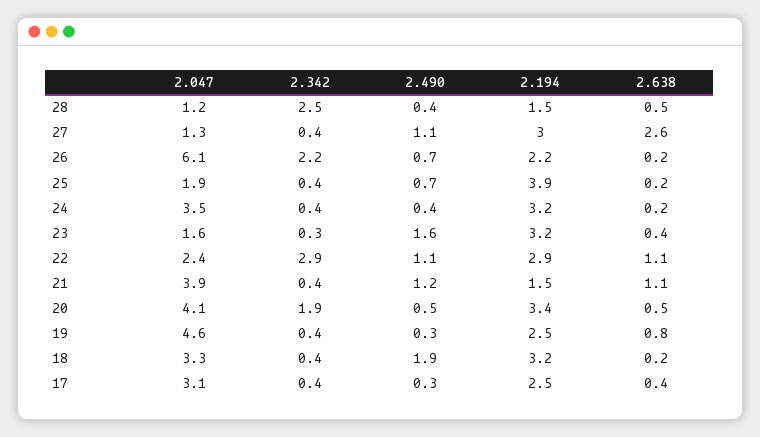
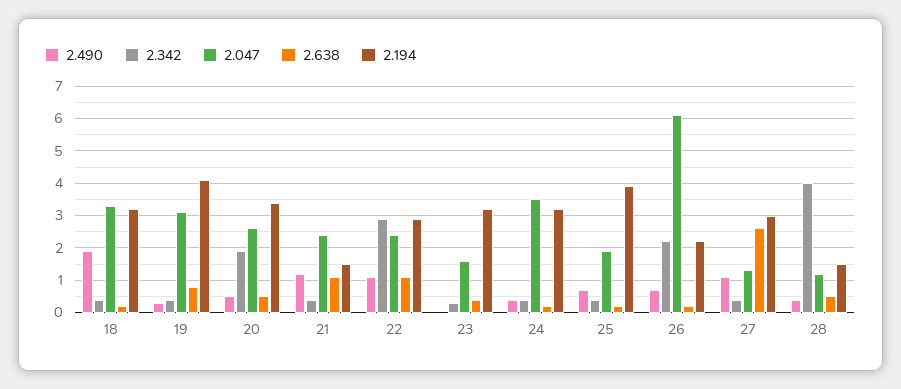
  {
    "2.047": {
      "28": 1.2,
      "27": 1.3,
      "26": 6.1,
      "25": 1.9,
      "24": 3.5,
      "23": 1.6,
      "22": 2.4,
-     "21": 3.9,
+     "21": 2.5,
-     "20": 4.1,
+     "20": 2.5,
-     "19": 4.6,
+     "19": 3,
-     "18": 3.3,
+     "18": 3.3
-     "17": 3.1
    },
    "2.342": {
-     "28": 2.5,
+     "28": 4,
      "27": 0.4,
      "26": 2.2,
      "25": 0.4,
      "24": 0.4,
      "23": 0.3,
      "22": 2.9,
      "21": 0.4,
      "20": 1.9,
      "19": 0.4,
-     "18": 0.4,
+     "18": 0.4
-     "17": 0.4
    },
    "2.490": {
      "28": 0.4,
      "27": 1.1,
      "26": 0.7,
      "25": 0.7,
      "24": 0.4,
-     "23": 1.6,
+     "23": 0,
      "22": 1.1,
      "21": 1.2,
      "20": 0.5,
      "19": 0.3,
-     "18": 1.9,
+     "18": 1.9
-     "17": 0.3
    },
    "2.194": {
      "28": 1.5,
      "27": 3,
      "26": 2.2,
      "25": 3.9,
      "24": 3.2,
      "23": 3.2,
      "22": 2.9,
      "21": 1.5,
      "20": 3.4,
-     "19": 2.5,
+     "19": 4,
-     "18": 3.2,
+     "18": 3.2
-     "17": 2.5
    },
    "2.638": {
      "28": 0.5,
      "27": 2.6,
      "26": 0.2,
      "25": 0.2,
      "24": 0.2,
      "23": 0.4,
      "22": 1.1,
      "21": 1.1,
      "20": 0.5,
      "19": 0.8,
-     "18": 0.2,
+     "18": 0.2
-     "17": 0.4
    }
  }

